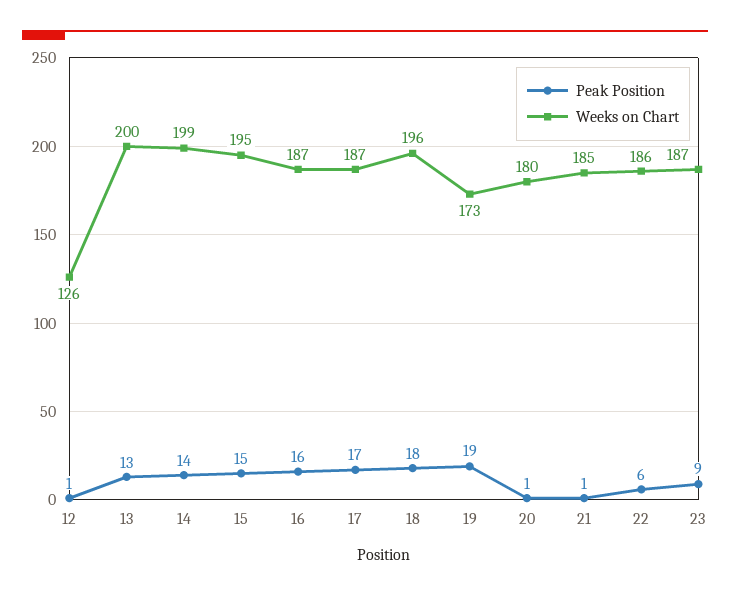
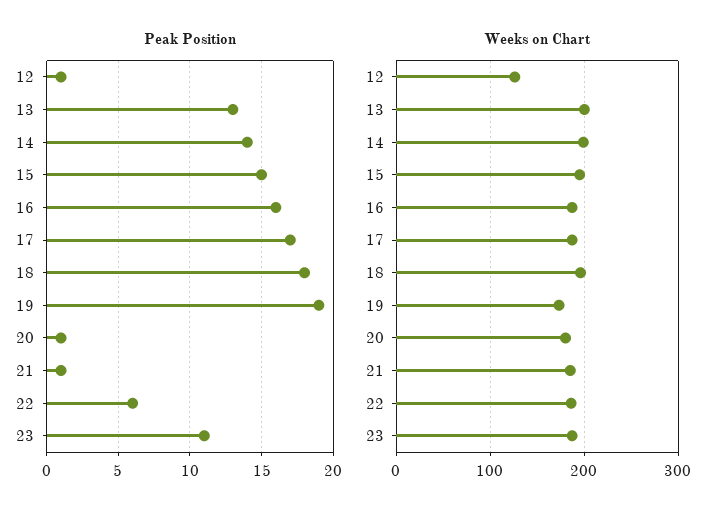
  {
    "Peak Position": {
      "12": 1,
      "13": 13,
      "14": 14,
      "15": 15,
      "16": 16,
      "17": 17,
      "18": 18,
      "19": 19,
      "20": 1,
      "21": 1,
      "22": 6,
-     "23": 9
+     "23": 11
    },
    "Weeks on Chart": {
      "12": 126,
      "13": 200,
      "14": 199,
      "15": 195,
      "16": 187,
      "17": 187,
      "18": 196,
      "19": 173,
      "20": 180,
      "21": 185,
      "22": 186,
      "23": 187
    }
  }

